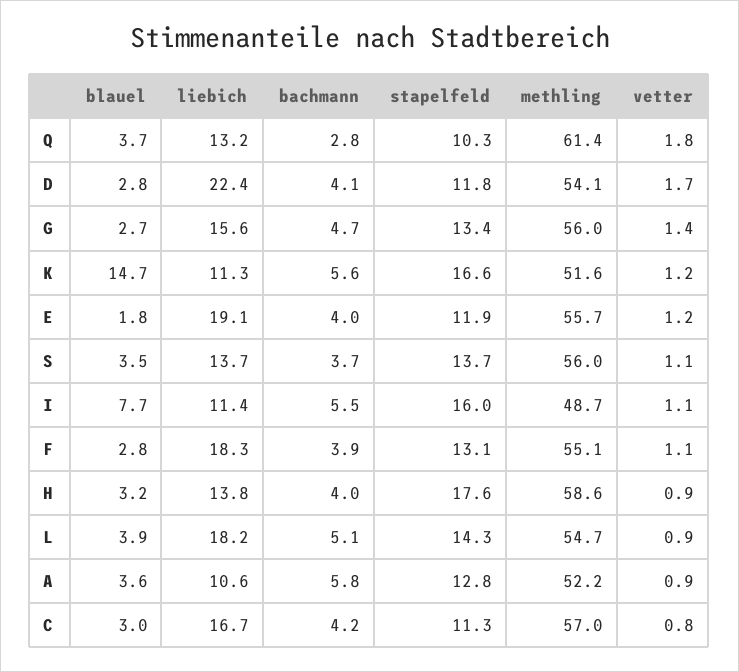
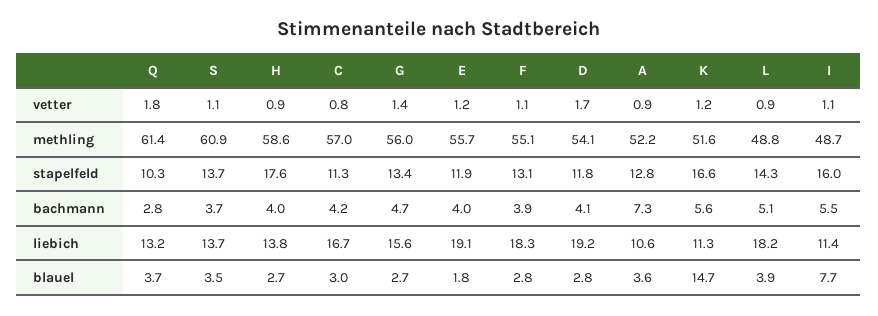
  {
    "blauel": {
      "Q": 3.7,
      "D": 2.8,
      "G": 2.7,
      "K": 14.7,
      "E": 1.8,
      "S": 3.5,
      "I": 7.7,
      "F": 2.8,
-     "H": 3.2,
+     "H": 2.7,
      "L": 3.9,
      "A": 3.6,
      "C": 3
    },
    "liebich": {
      "Q": 13.2,
-     "D": 22.4,
+     "D": 19.2,
      "G": 15.6,
      "K": 11.3,
      "E": 19.1,
      "S": 13.7,
      "I": 11.4,
      "F": 18.3,
      "H": 13.8,
      "L": 18.2,
      "A": 10.6,
      "C": 16.7
    },
    "bachmann": {
      "Q": 2.8,
      "D": 4.1,
      "G": 4.7,
      "K": 5.6,
      "E": 4,
      "S": 3.7,
      "I": 5.5,
      "F": 3.9,
      "H": 4,
      "L": 5.1,
-     "A": 5.8,
+     "A": 7.3,
      "C": 4.2
    },
    "stapelfeld": {
      "Q": 10.3,
      "D": 11.8,
      "G": 13.4,
      "K": 16.6,
      "E": 11.9,
      "S": 13.7,
      "I": 16,
      "F": 13.1,
      "H": 17.6,
      "L": 14.3,
      "A": 12.8,
      "C": 11.3
    },
    "methling": {
      "Q": 61.4,
      "D": 54.1,
      "G": 56,
      "K": 51.6,
      "E": 55.7,
-     "S": 56,
+     "S": 60.9,
      "I": 48.7,
      "F": 55.1,
      "H": 58.6,
-     "L": 54.7,
+     "L": 48.8,
      "A": 52.2,
      "C": 57
    },
    "vetter": {
      "Q": 1.8,
      "D": 1.7,
      "G": 1.4,
      "K": 1.2,
      "E": 1.2,
      "S": 1.1,
      "I": 1.1,
      "F": 1.1,
      "H": 0.9,
      "L": 0.9,
      "A": 0.9,
      "C": 0.8
    }
  }

